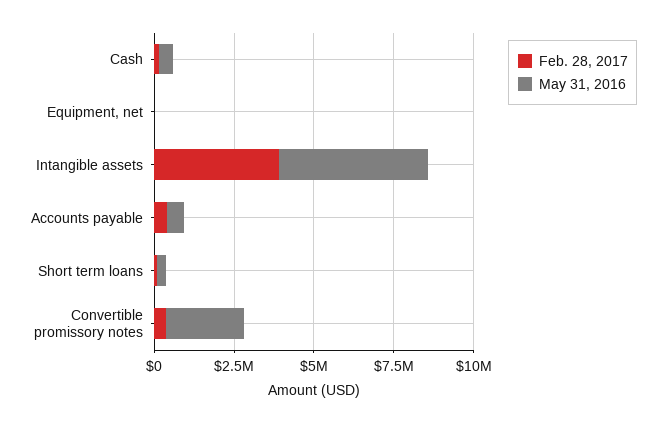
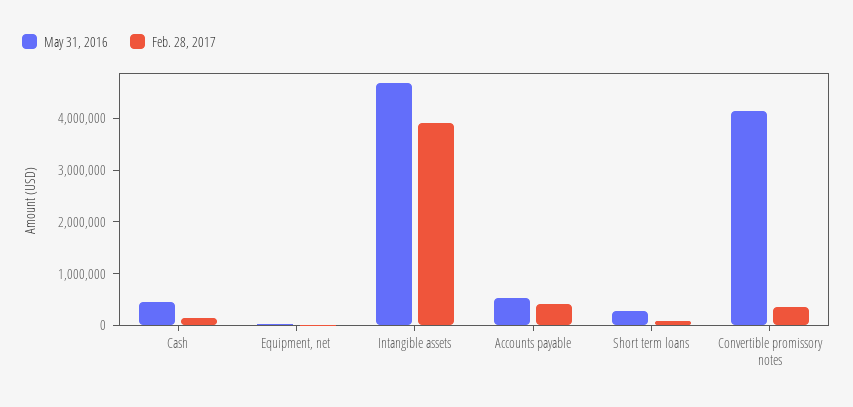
  {
    "Feb. 28, 2017": {
      "Cash": 200000,
      "Equipment, net": 0,
      "Intangible assets": 4000000,
      "Accounts payable": 400000,
      "Short term loans": 0,
      "Convertible promissory notes": 400000
    },
    "May 31, 2016": {
      "Cash": 400000,
      "Equipment, net": 0,
      "Intangible assets": 4600000,
      "Accounts payable": 600000,
      "Short term loans": 200000,
-     "Convertible promissory notes": 2500000
+     "Convertible promissory notes": 4200000
    }
  }

